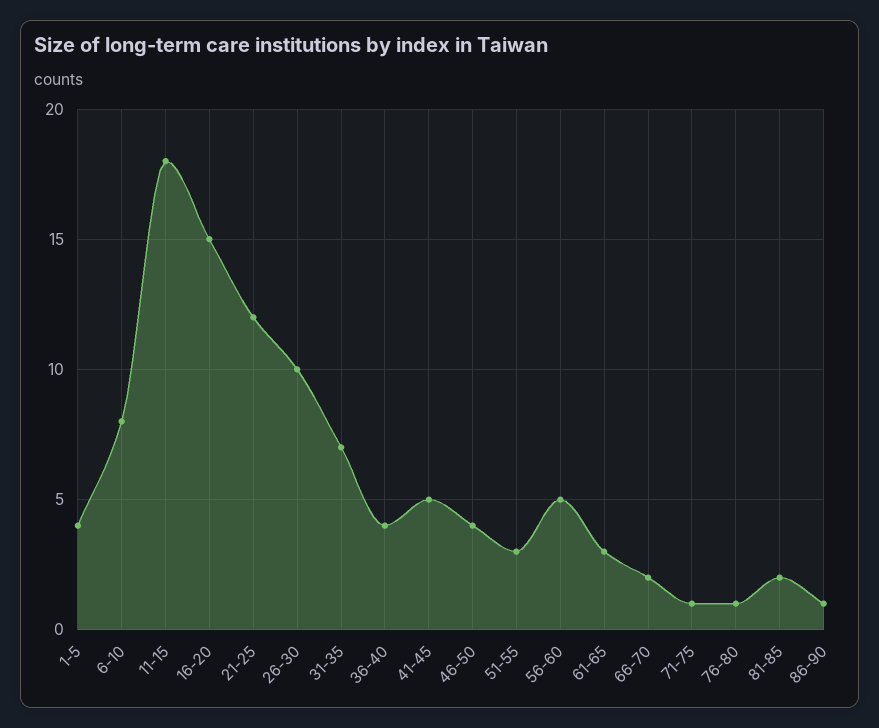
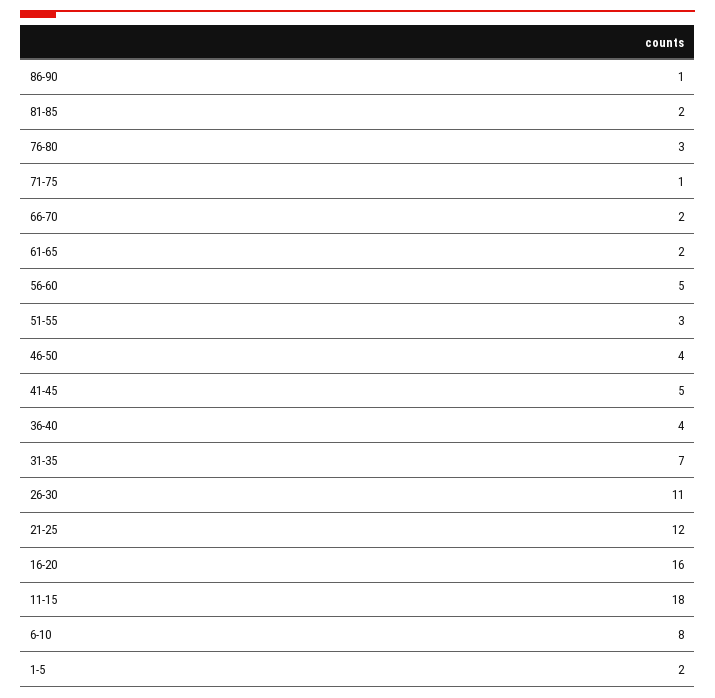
  {
-   "1-5": 4,
+   "1-5": 2,
    "6-10": 8,
    "11-15": 18,
-   "16-20": 15,
+   "16-20": 16,
    "21-25": 12,
-   "26-30": 10,
+   "26-30": 11,
    "31-35": 7,
    "36-40": 4,
    "41-45": 5,
    "46-50": 4,
    "51-55": 3,
    "56-60": 5,
-   "61-65": 3,
+   "61-65": 2,
    "66-70": 2,
    "71-75": 1,
-   "76-80": 1,
+   "76-80": 3,
    "81-85": 2,
    "86-90": 1
  }

